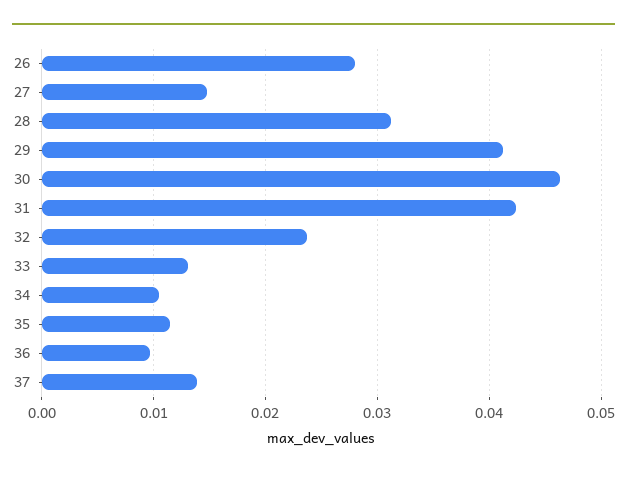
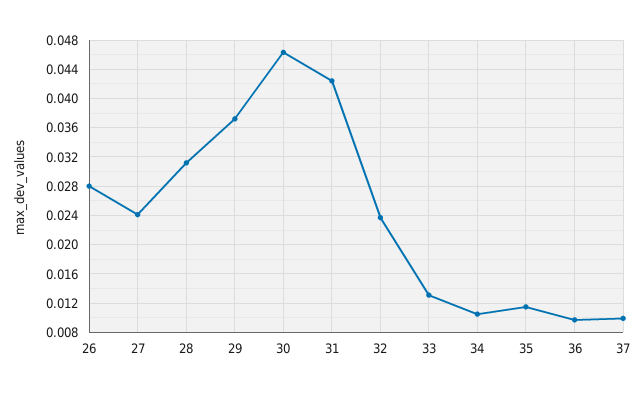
  {
    "26": 0.028,
-   "27": 0.015,
+   "27": 0.024,
    "28": 0.031,
-   "29": 0.041,
+   "29": 0.037,
    "30": 0.046,
    "31": 0.042,
    "32": 0.024,
    "33": 0.013,
    "34": 0.011,
    "35": 0.012,
    "36": 0.01,
-   "37": 0.014
+   "37": 0.01
  }

